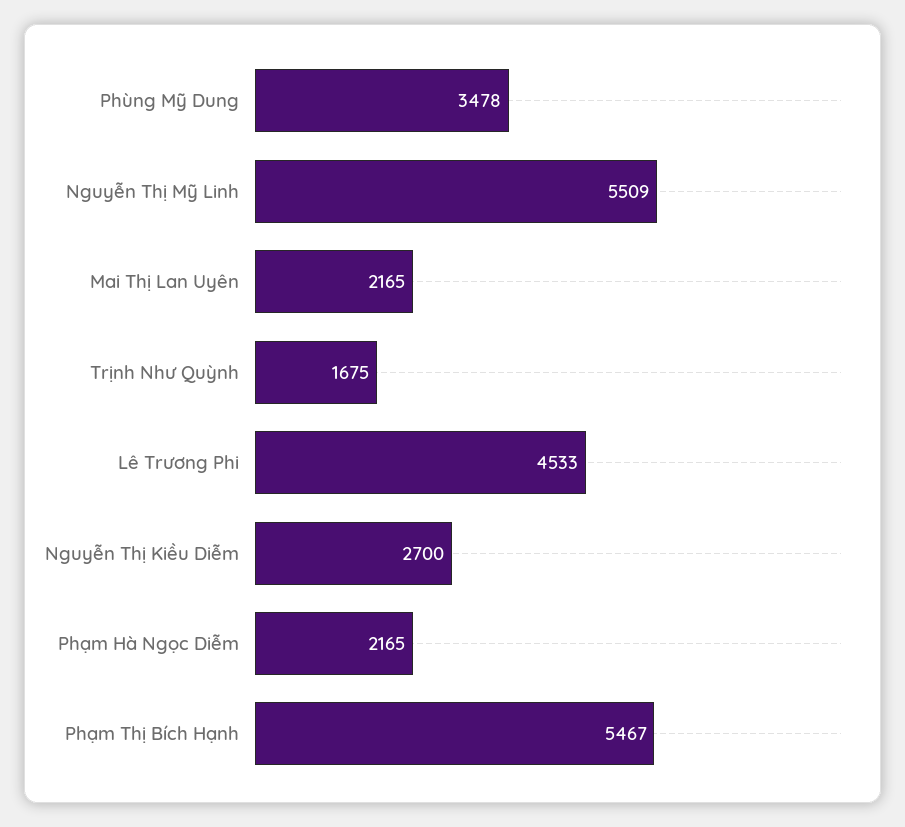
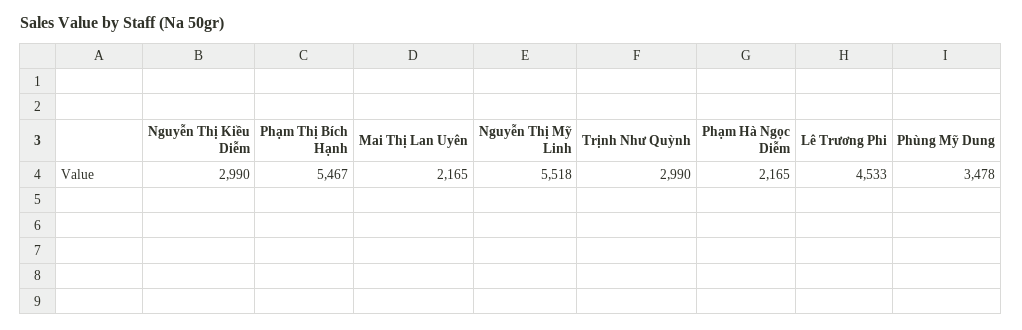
  {
    "Phùng Mỹ Dung": 3478,
-   "Nguyễn Thị Mỹ Linh": 5509,
+   "Nguyễn Thị Mỹ Linh": 5518,
    "Mai Thị Lan Uyên": 2165,
-   "Trịnh Như Quỳnh": 1675,
+   "Trịnh Như Quỳnh": 2990,
    "Lê Trương Phi": 4533,
-   "Nguyễn Thị Kiều Diễm": 2700,
+   "Nguyễn Thị Kiều Diễm": 2990,
    "Phạm Hà Ngọc Diễm": 2165,
    "Phạm Thị Bích Hạnh": 5467
  }

